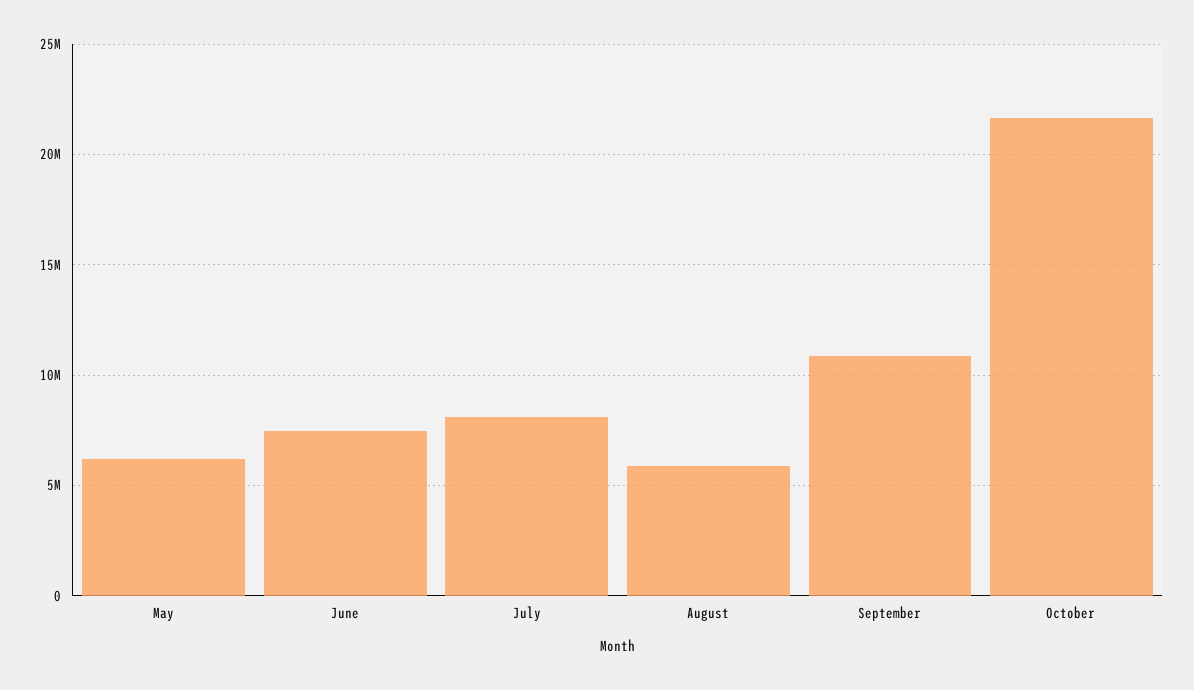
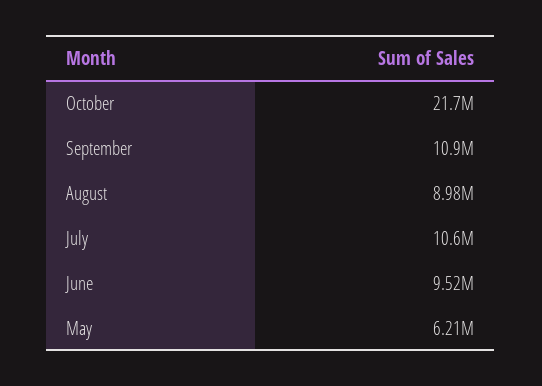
  {
    "May": 6210000,
-   "June": 7500000,
+   "June": 9520000,
-   "July": 8000000,
+   "July": 10600000,
-   "August": 6000000,
+   "August": 8980000,
    "September": 10900000,
    "October": 21700000
  }

